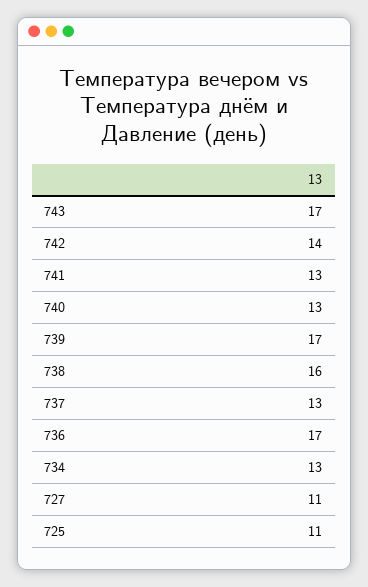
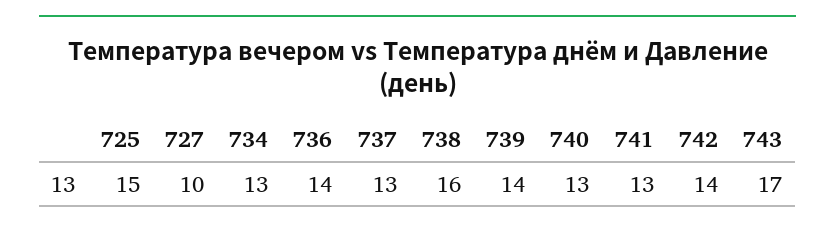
  {
    "743": 17,
    "742": 14,
    "741": 13,
    "740": 13,
-   "739": 17,
+   "739": 14,
    "738": 16,
    "737": 13,
-   "736": 17,
+   "736": 14,
    "734": 13,
-   "727": 11,
+   "727": 10,
-   "725": 11
+   "725": 15
  }

